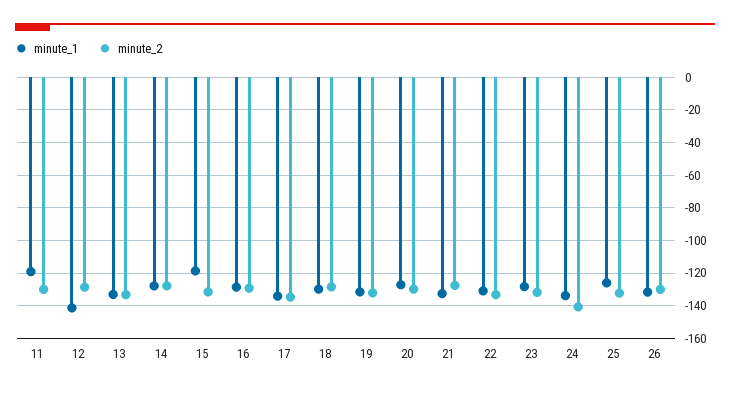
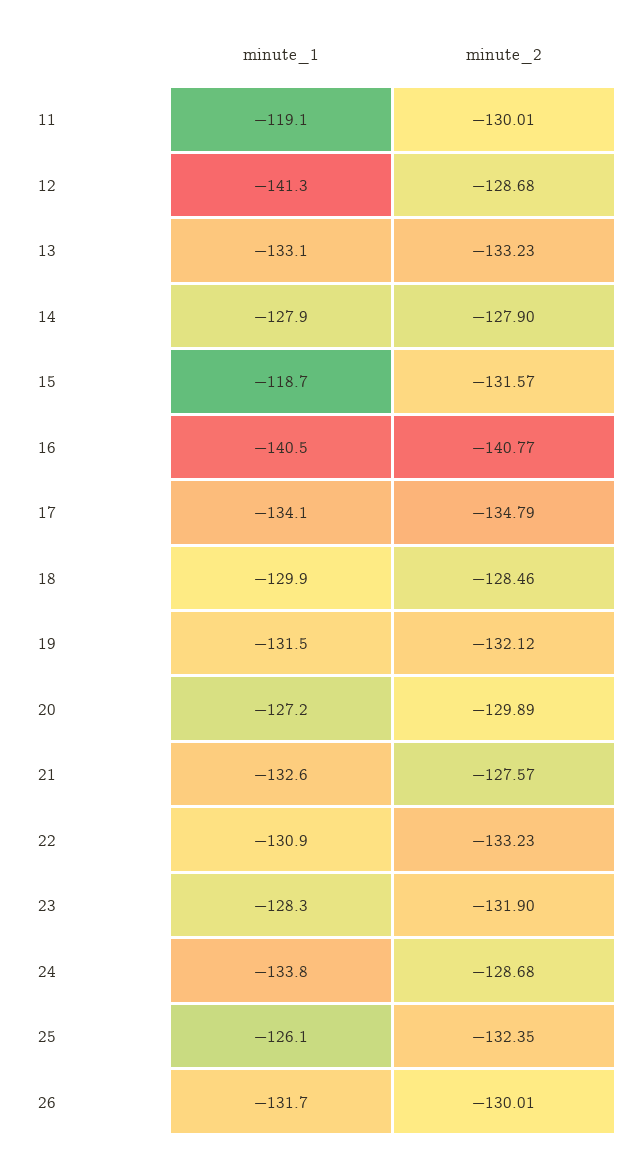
  {
    "minute_1": {
      "11": -119.1,
      "12": -141.3,
      "13": -133.1,
      "14": -127.9,
      "15": -118.7,
-     "16": -130,
+     "16": -140.5,
      "17": -134.1,
      "18": -129.9,
      "19": -131.5,
      "20": -127.2,
      "21": -132.6,
      "22": -130.9,
      "23": -128.3,
      "24": -133.8,
      "25": -126.1,
      "26": -131.7
    },
    "minute_2": {
      "11": -130.01,
      "12": -128.68,
      "13": -133.23,
      "14": -127.9,
      "15": -131.57,
-     "16": -130,
+     "16": -140.77,
      "17": -134.79,
      "18": -128.46,
      "19": -132.12,
      "20": -129.89,
      "21": -127.57,
      "22": -133.23,
      "23": -131.9,
-     "24": -140,
+     "24": -128.68,
      "25": -132.35,
      "26": -130.01
    }
  }

